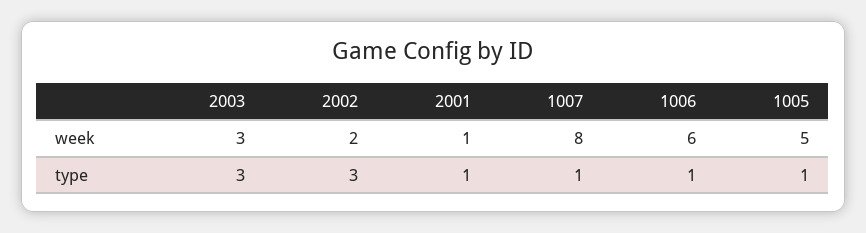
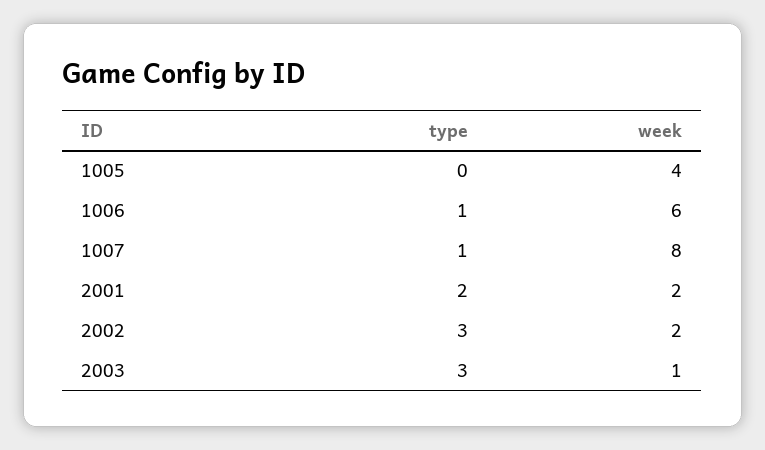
  {
    "2003": {
-     "week": 3,
+     "week": 1,
      "type": 3
    },
    "2002": {
      "week": 2,
      "type": 3
    },
    "2001": {
-     "week": 1,
+     "week": 2,
-     "type": 1
+     "type": 2
    },
    "1007": {
      "week": 8,
      "type": 1
    },
    "1006": {
      "week": 6,
      "type": 1
    },
    "1005": {
-     "week": 5,
+     "week": 4,
-     "type": 1
+     "type": 0
    }
  }

